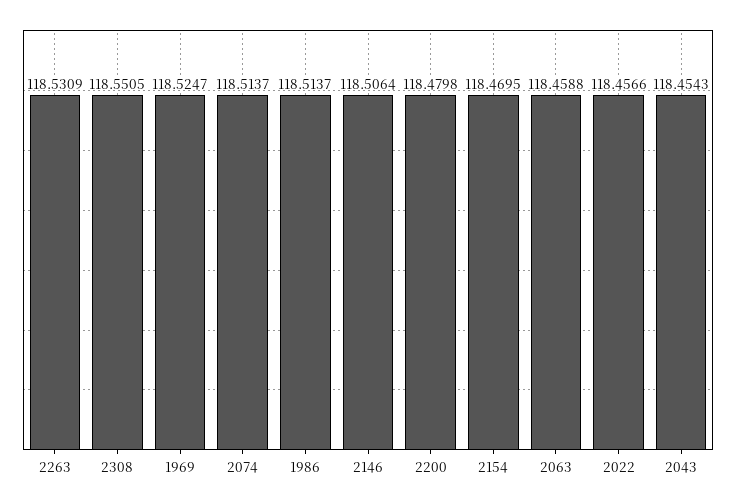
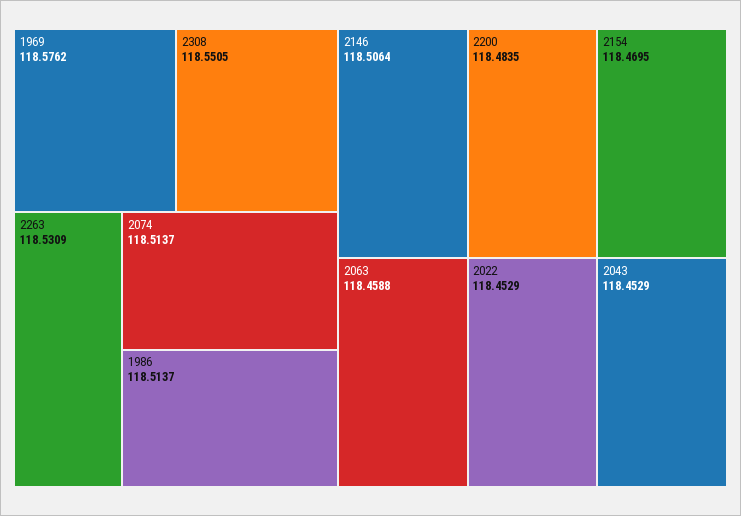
  {
    "2263": 118.5309,
    "2308": 118.5505,
-   "1969": 118.5247,
+   "1969": 118.5762,
    "2074": 118.5137,
    "1986": 118.5137,
    "2146": 118.5064,
-   "2200": 118.4798,
+   "2200": 118.4835,
    "2154": 118.4695,
    "2063": 118.4588,
-   "2022": 118.4566,
+   "2022": 118.4529,
-   "2043": 118.4543
+   "2043": 118.4529
  }

